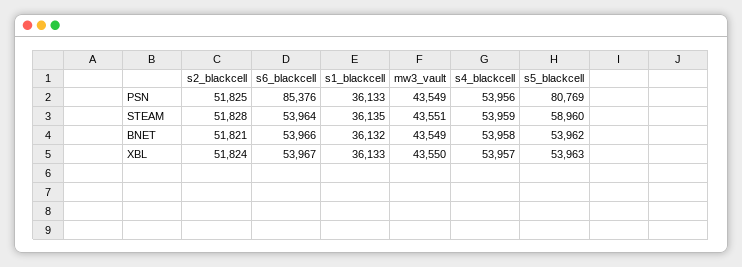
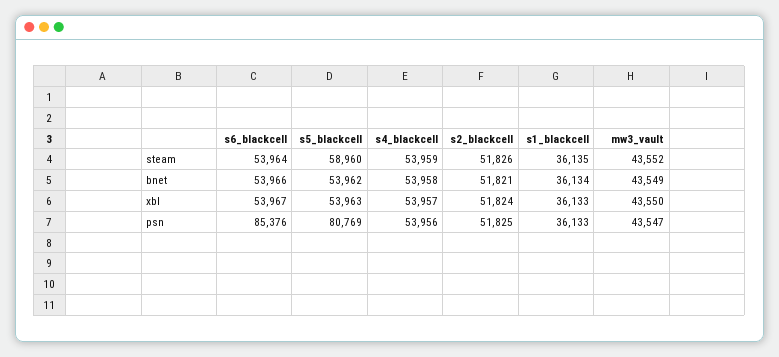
  {
    "s2_blackcell": {
      "PSN": 51825,
-     "STEAM": 51828,
+     "STEAM": 51826,
      "BNET": 51821,
      "XBL": 51824
    },
    "s6_blackcell": {
      "PSN": 85376,
      "STEAM": 53964,
      "BNET": 53966,
      "XBL": 53967
    },
    "s1_blackcell": {
      "PSN": 36133,
      "STEAM": 36135,
-     "BNET": 36132,
+     "BNET": 36134,
      "XBL": 36133
    },
    "mw3_vault": {
-     "PSN": 43549,
+     "PSN": 43547,
-     "STEAM": 43551,
+     "STEAM": 43552,
      "BNET": 43549,
      "XBL": 43550
    },
    "s4_blackcell": {
      "PSN": 53956,
      "STEAM": 53959,
      "BNET": 53958,
      "XBL": 53957
    },
    "s5_blackcell": {
      "PSN": 80769,
      "STEAM": 58960,
      "BNET": 53962,
      "XBL": 53963
    }
  }

